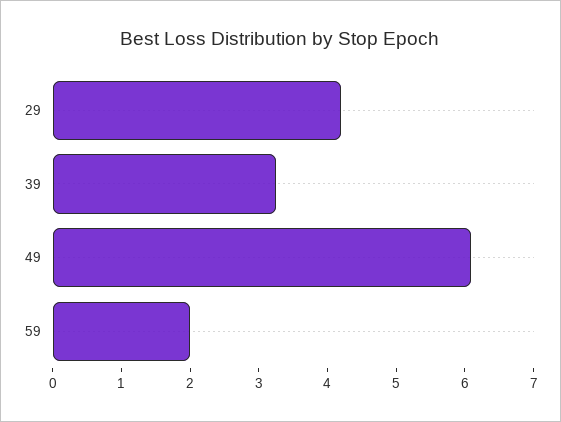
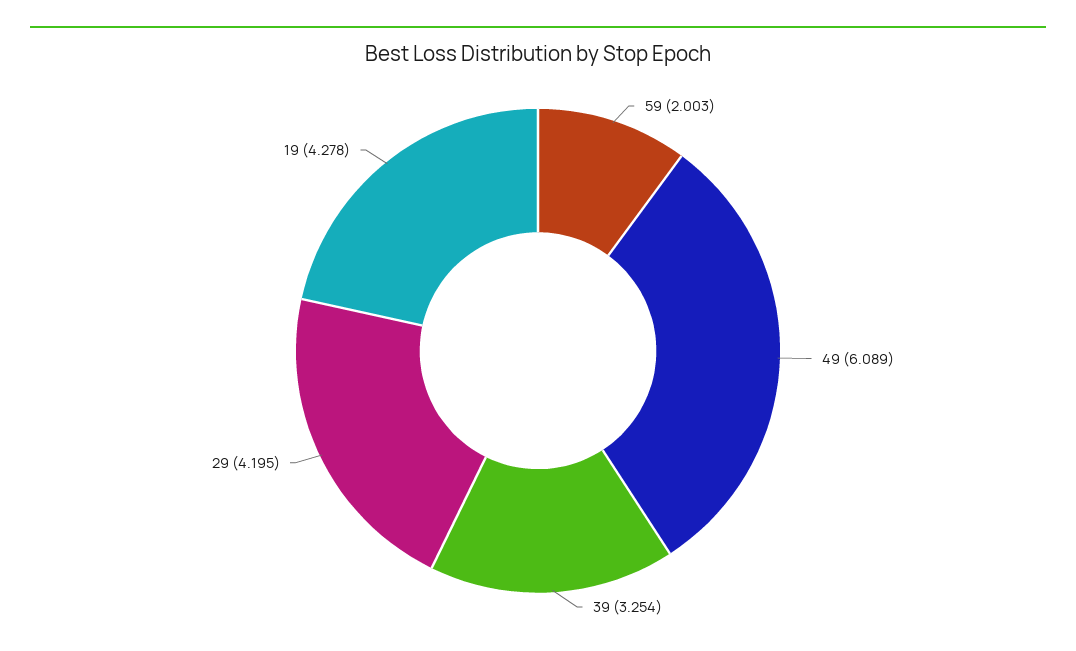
  {
    "29": 4.195,
    "39": 3.254,
    "49": 6.089,
-   "59": 2.003
+   "59": 2.003,
+   "19": 4.278
  }

